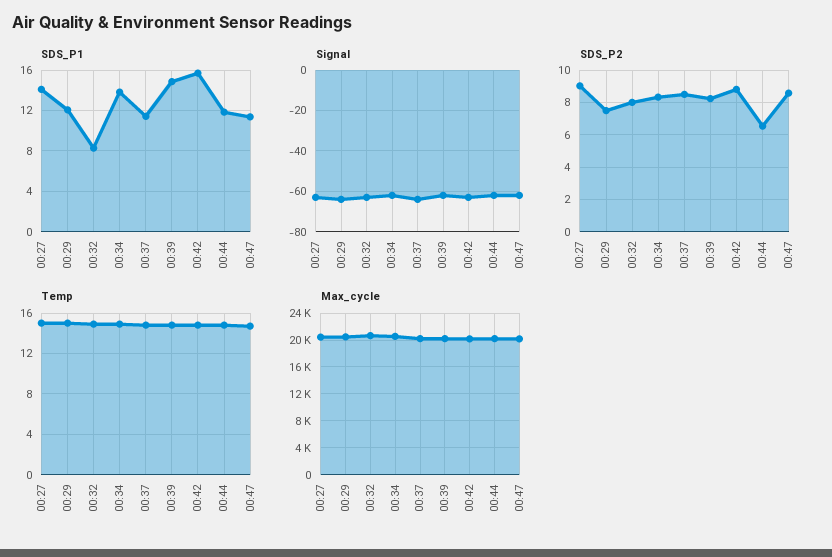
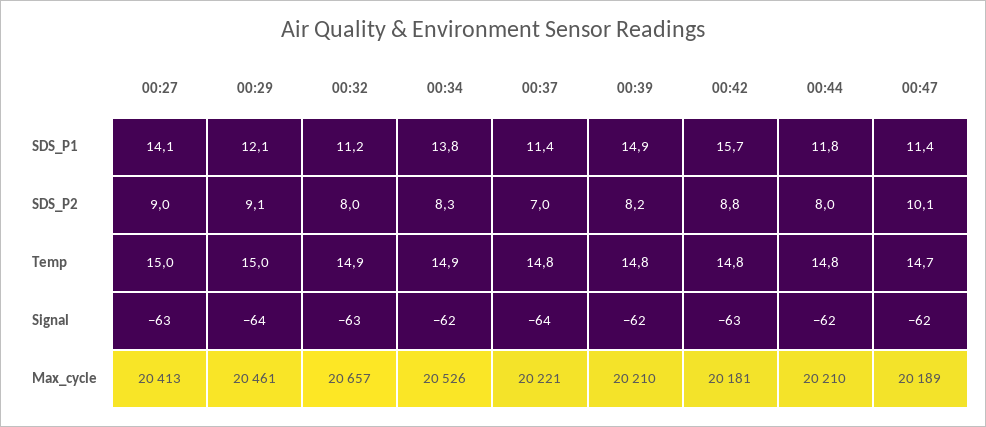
  {
    "SDS_P1": {
      "00:27": 14.1,
      "00:29": 12.1,
-     "00:32": 8,
+     "00:32": 11.2,
      "00:34": 13.8,
      "00:37": 11.4,
      "00:39": 14.9,
      "00:42": 15.7,
      "00:44": 11.8,
      "00:47": 11.4
    },
    "Signal": {
      "00:27": -63,
      "00:29": -64,
      "00:32": -63,
      "00:34": -62,
      "00:37": -64,
      "00:39": -62,
      "00:42": -63,
      "00:44": -62,
      "00:47": -62
    },
    "SDS_P2": {
      "00:27": 9,
-     "00:29": 7.5,
+     "00:29": 9.1,
      "00:32": 8,
      "00:34": 8.3,
-     "00:37": 8.5,
+     "00:37": 7,
      "00:39": 8.2,
      "00:42": 8.8,
-     "00:44": 6.5,
+     "00:44": 8,
-     "00:47": 8.5
+     "00:47": 10.1
    },
    "Temp": {
      "00:27": 15,
      "00:29": 15,
      "00:32": 14.9,
      "00:34": 14.9,
      "00:37": 14.8,
      "00:39": 14.8,
      "00:42": 14.8,
      "00:44": 14.8,
      "00:47": 14.7
    },
    "Max_cycle": {
      "00:27": 20413,
      "00:29": 20461,
      "00:32": 20657,
      "00:34": 20526,
      "00:37": 20221,
      "00:39": 20210,
      "00:42": 20181,
      "00:44": 20210,
      "00:47": 20189
    }
  }

